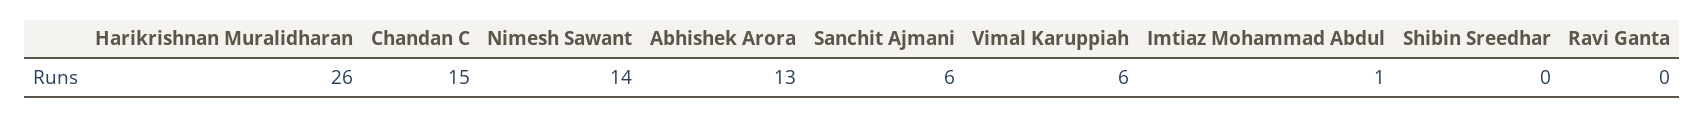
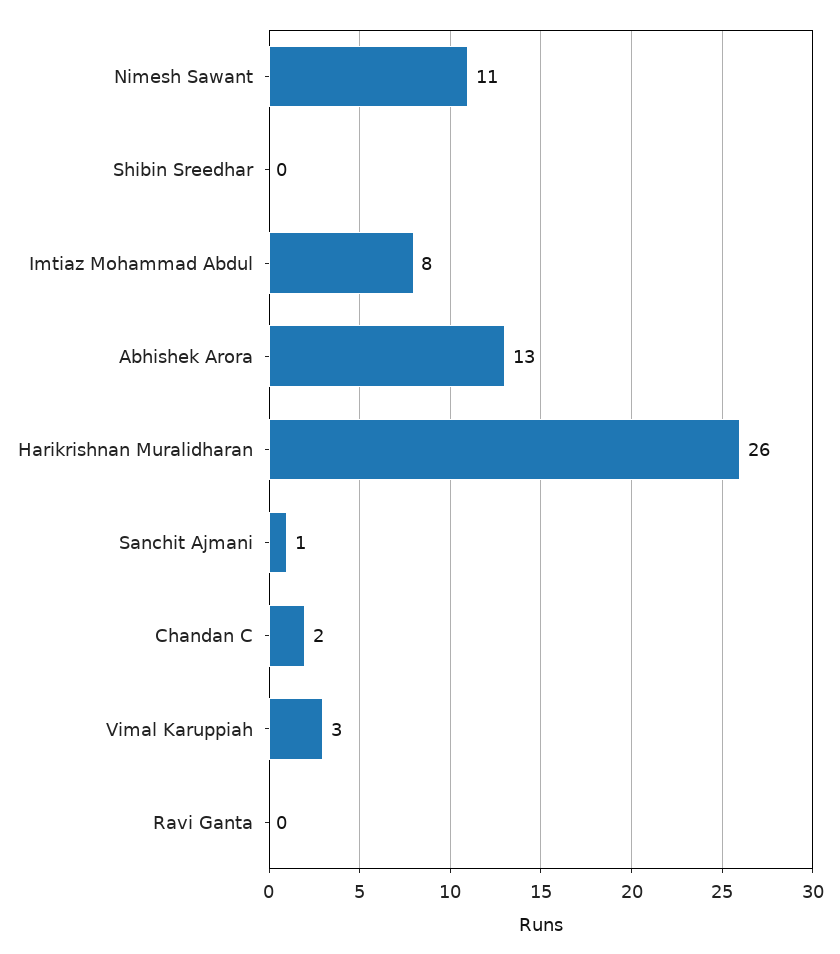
  {
    "Harikrishnan Muralidharan": 26,
-   "Chandan C": 15,
+   "Chandan C": 2,
-   "Nimesh Sawant": 14,
+   "Nimesh Sawant": 11,
    "Abhishek Arora": 13,
-   "Sanchit Ajmani": 6,
+   "Sanchit Ajmani": 1,
-   "Vimal Karuppiah": 6,
+   "Vimal Karuppiah": 3,
-   "Imtiaz Mohammad Abdul": 1,
+   "Imtiaz Mohammad Abdul": 8,
    "Shibin Sreedhar": 0,
    "Ravi Ganta": 0
  }

